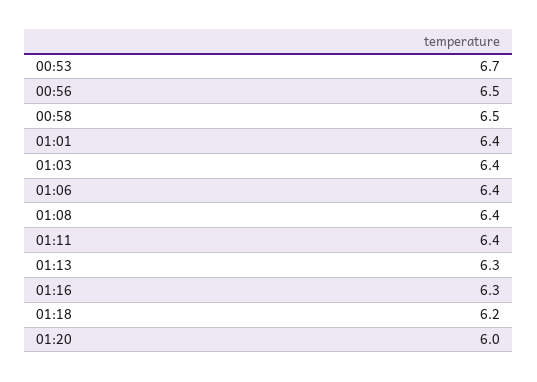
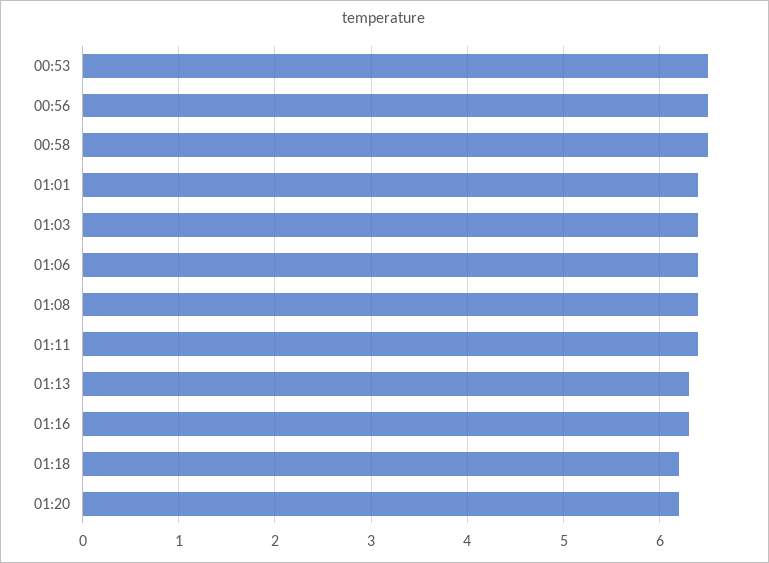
  {
-   "00:53": 6.7,
+   "00:53": 6.5,
    "00:56": 6.5,
    "00:58": 6.5,
    "01:01": 6.4,
    "01:03": 6.4,
    "01:06": 6.4,
    "01:08": 6.4,
    "01:11": 6.4,
    "01:13": 6.3,
    "01:16": 6.3,
    "01:18": 6.2,
-   "01:20": 6
+   "01:20": 6.2
  }

